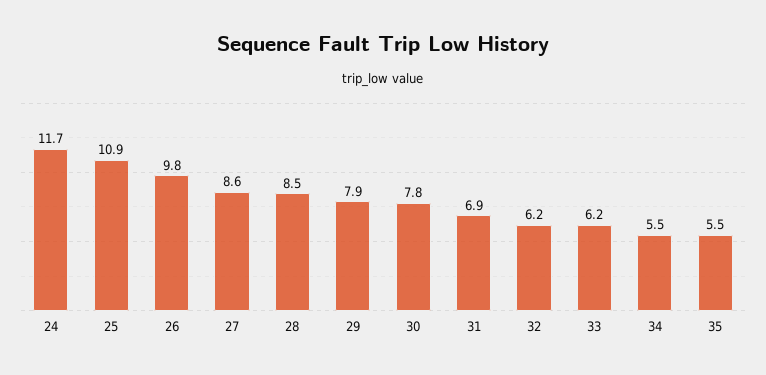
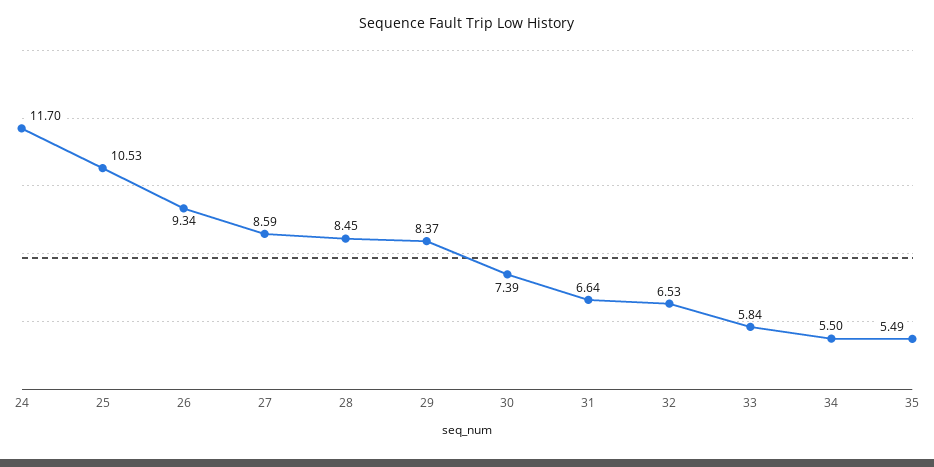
  {
    "24": 11.7,
-   "25": 10.9,
+   "25": 10.53,
-   "26": 9.8,
+   "26": 9.34,
    "27": 8.59,
    "28": 8.45,
-   "29": 7.9,
+   "29": 8.37,
-   "30": 7.8,
+   "30": 7.39,
-   "31": 6.9,
+   "31": 6.64,
-   "32": 6.2,
+   "32": 6.53,
-   "33": 6.2,
+   "33": 5.84,
    "34": 5.5,
    "35": 5.49
  }

